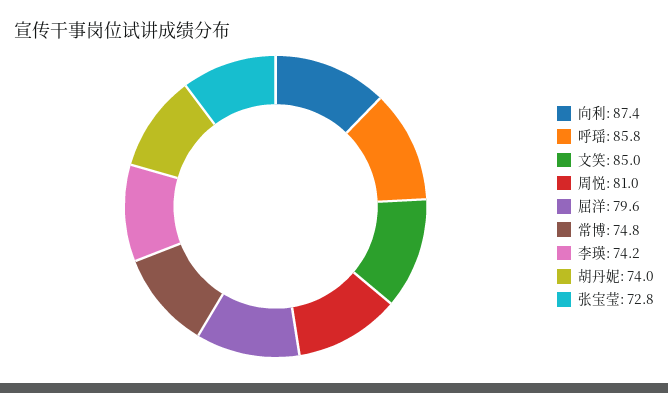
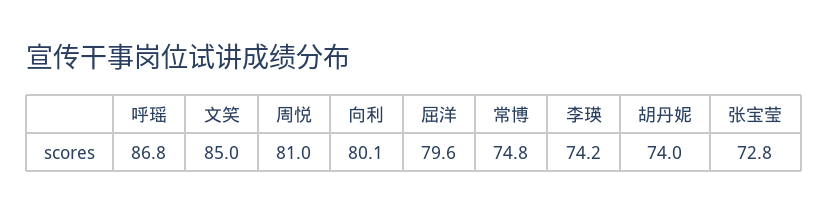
  {
-   "向利": 87.4,
+   "向利": 80.1,
-   "呼瑶": 85.8,
+   "呼瑶": 86.8,
    "文笑": 85,
    "周悦": 81,
    "屈洋": 79.6,
    "常博": 74.8,
    "李瑛": 74.2,
    "胡丹妮": 74,
    "张宝莹": 72.8
  }

